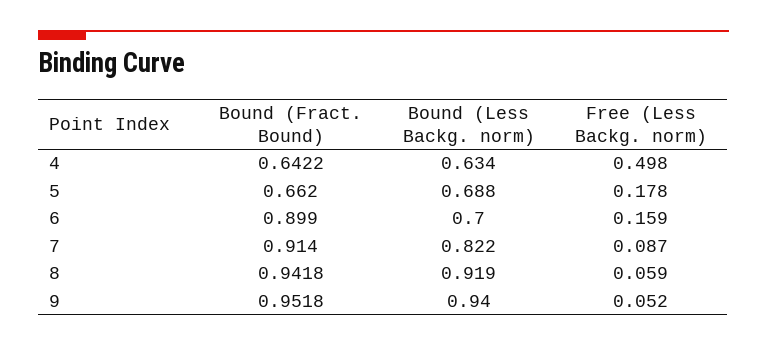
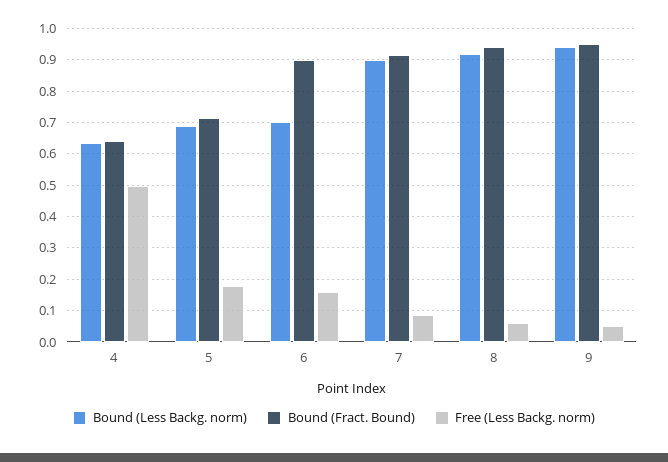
  {
    "Bound (Fract. Bound)": {
      "4": 0.6422,
-     "5": 0.662,
+     "5": 0.72,
      "6": 0.899,
      "7": 0.914,
      "8": 0.9418,
      "9": 0.9518
    },
    "Bound (Less Backg. norm)": {
      "4": 0.634,
      "5": 0.688,
      "6": 0.7,
-     "7": 0.822,
+     "7": 0.9,
      "8": 0.919,
      "9": 0.94
    },
    "Free (Less Backg. norm)": {
      "4": 0.498,
      "5": 0.178,
      "6": 0.159,
      "7": 0.087,
      "8": 0.059,
      "9": 0.052
    }
  }

